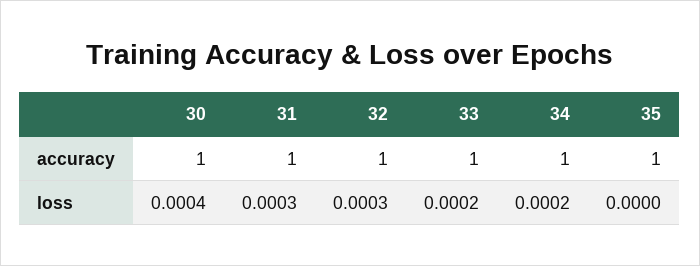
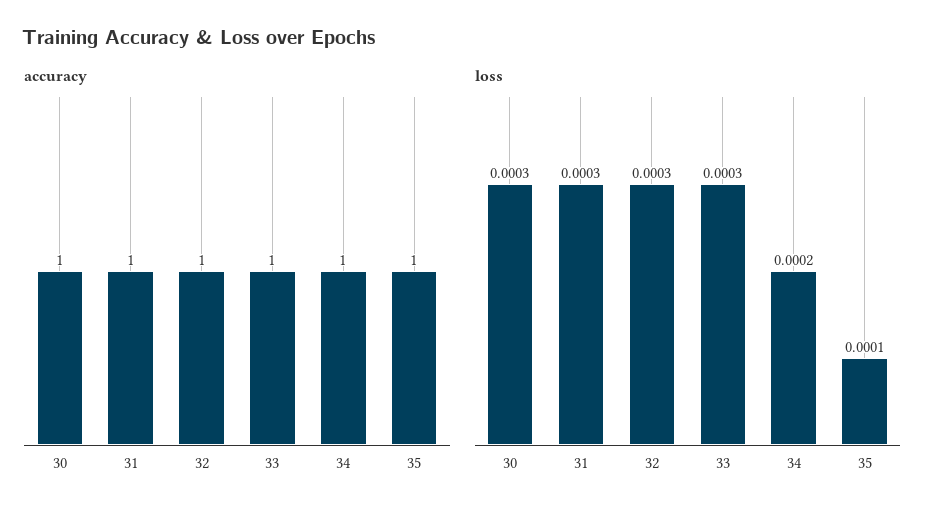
  {
    "accuracy": {
      "30": 1,
      "31": 1,
      "32": 1,
      "33": 1,
      "34": 1,
      "35": 1
    },
    "loss": {
-     "30": 0.0004,
+     "30": 0.0003,
      "31": 0.0003,
      "32": 0.0003,
-     "33": 0.0002,
+     "33": 0.0003,
      "34": 0.0002,
-     "35": 0
+     "35": 0.0001
    }
  }

